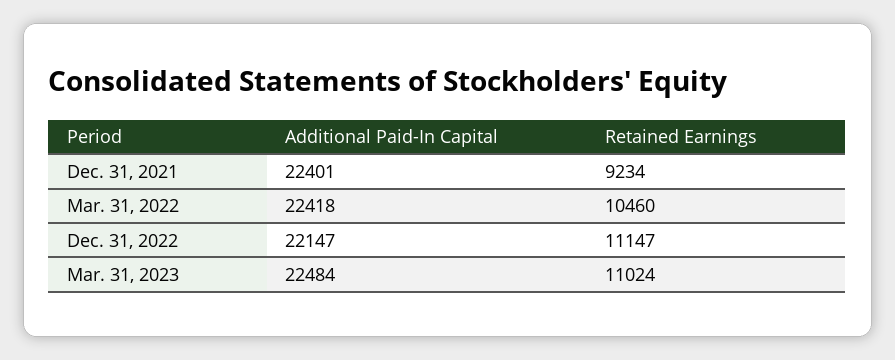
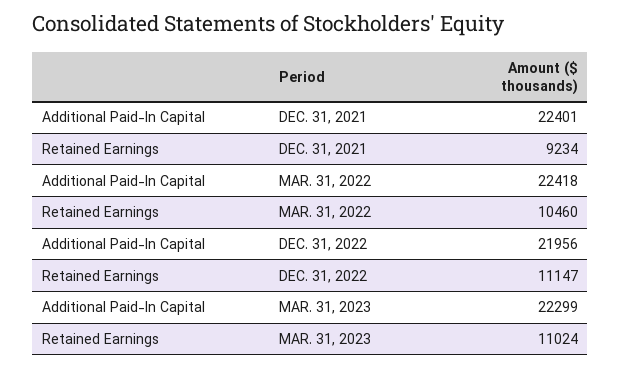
  {
    "Additional Paid-In Capital": {
      "Dec. 31, 2021": 22401,
      "Mar. 31, 2022": 22418,
-     "Dec. 31, 2022": 22147,
+     "Dec. 31, 2022": 21956,
-     "Mar. 31, 2023": 22484
+     "Mar. 31, 2023": 22299
    },
    "Retained Earnings": {
      "Dec. 31, 2021": 9234,
      "Mar. 31, 2022": 10460,
      "Dec. 31, 2022": 11147,
      "Mar. 31, 2023": 11024
    }
  }

